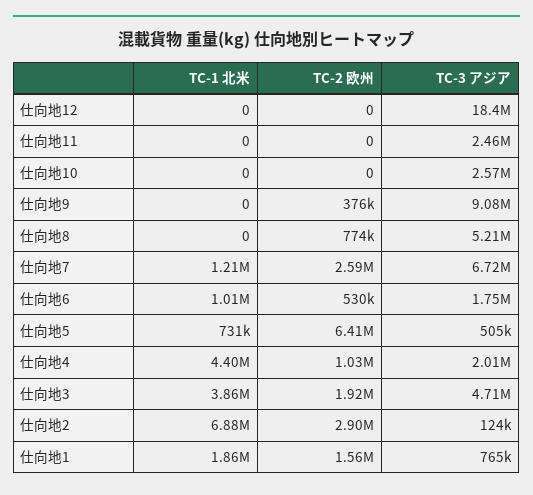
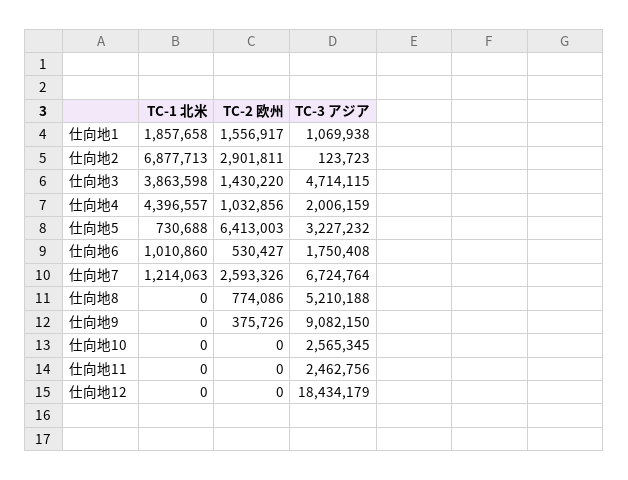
  {
    "TC-1 北米": {
      "仕向地12": 0,
      "仕向地11": 0,
      "仕向地10": 0,
      "仕向地9": 0,
      "仕向地8": 0,
      "仕向地7": 1214063,
      "仕向地6": 1010860,
      "仕向地5": 730688,
      "仕向地4": 4396557,
      "仕向地3": 3863598,
      "仕向地2": 6877713,
      "仕向地1": 1857658
    },
    "TC-2 欧州": {
      "仕向地12": 0,
      "仕向地11": 0,
      "仕向地10": 0,
      "仕向地9": 375726,
      "仕向地8": 774086,
      "仕向地7": 2593326,
      "仕向地6": 530427,
      "仕向地5": 6413003,
      "仕向地4": 1032856,
-     "仕向地3": 1920000,
+     "仕向地3": 1430220,
      "仕向地2": 2901811,
      "仕向地1": 1556917
    },
    "TC-3 アジア": {
      "仕向地12": 18434179,
      "仕向地11": 2462756,
      "仕向地10": 2565345,
      "仕向地9": 9082150,
      "仕向地8": 5210188,
      "仕向地7": 6724764,
      "仕向地6": 1750408,
-     "仕向地5": 505000,
+     "仕向地5": 3227232,
      "仕向地4": 2006159,
      "仕向地3": 4714115,
      "仕向地2": 123723,
-     "仕向地1": 765000
+     "仕向地1": 1069938
    }
  }

